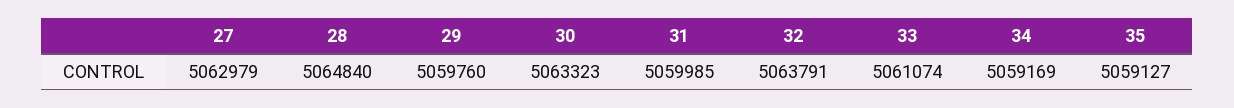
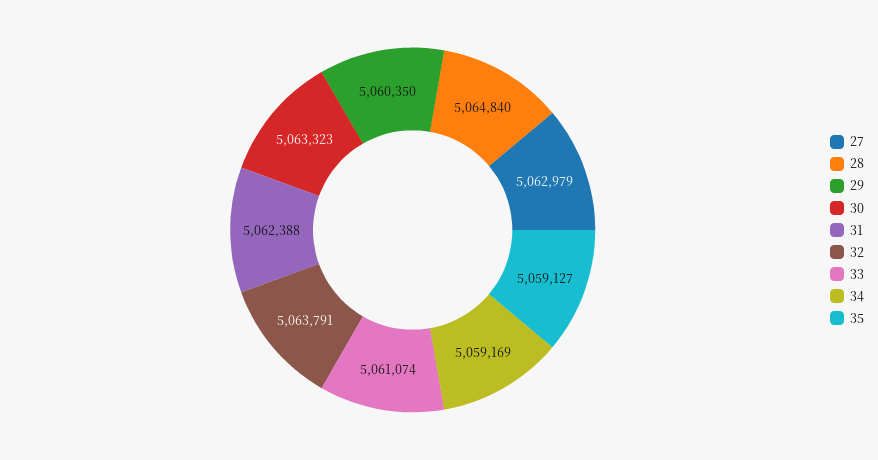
  {
    "27": 5062979,
    "28": 5064840,
-   "29": 5059760,
+   "29": 5060350,
    "30": 5063323,
-   "31": 5059985,
+   "31": 5062388,
    "32": 5063791,
    "33": 5061074,
    "34": 5059169,
    "35": 5059127
  }

